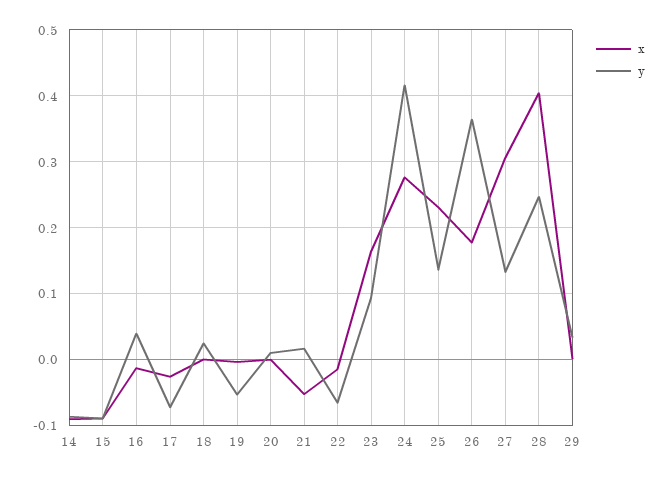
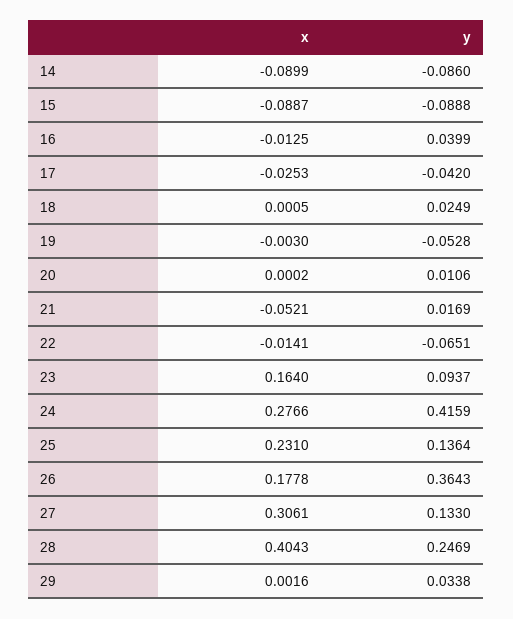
  {
    "x": {
      "14": -0.0899,
      "15": -0.0887,
      "16": -0.0125,
      "17": -0.0253,
      "18": 0.0005,
      "19": -0.003,
      "20": 0.0002,
      "21": -0.0521,
      "22": -0.0141,
      "23": 0.164,
      "24": 0.2766,
      "25": 0.231,
      "26": 0.1778,
      "27": 0.3061,
      "28": 0.4043,
      "29": 0.0016
    },
    "y": {
      "14": -0.086,
      "15": -0.0888,
      "16": 0.0399,
-     "17": -0.07,
+     "17": -0.042,
      "18": 0.0249,
      "19": -0.0528,
      "20": 0.0106,
      "21": 0.0169,
      "22": -0.0651,
      "23": 0.0937,
      "24": 0.4159,
      "25": 0.1364,
      "26": 0.3643,
      "27": 0.133,
      "28": 0.2469,
      "29": 0.0338
    }
  }

